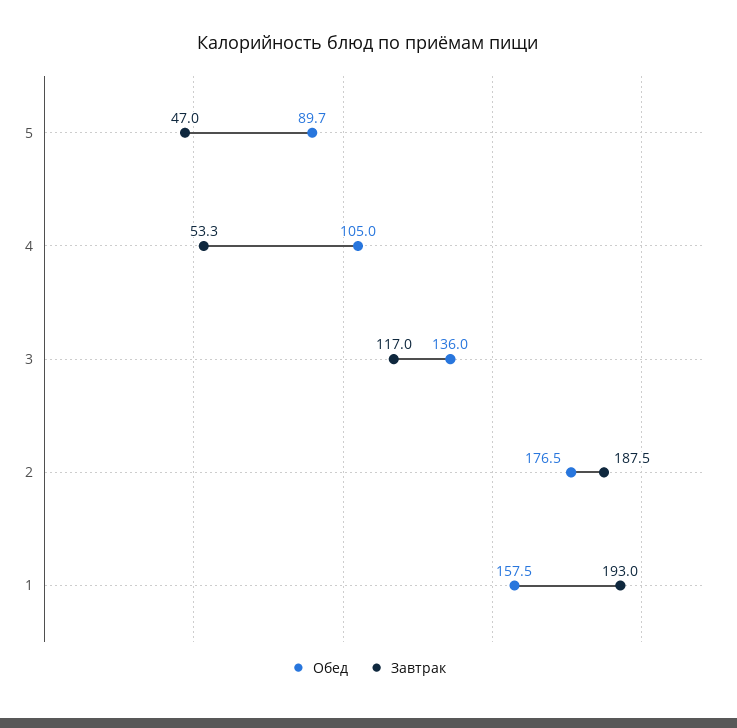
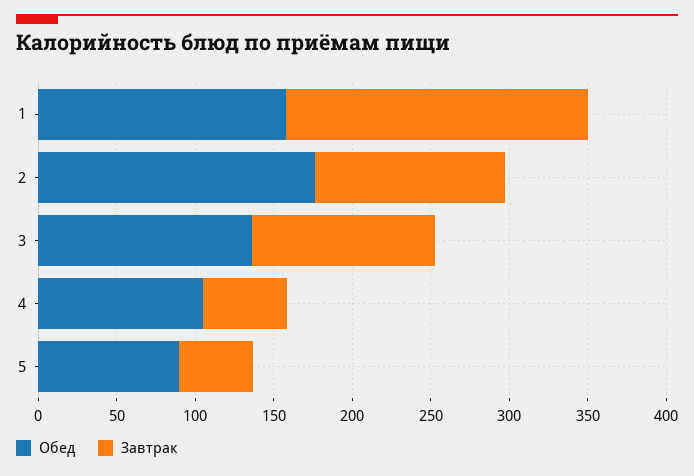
  {
    "Обед": {
      "5": 89.7,
      "4": 105,
      "3": 136,
      "2": 176.5,
      "1": 157.5
    },
    "Завтрак": {
      "5": 47,
      "4": 53.3,
      "3": 117,
-     "2": 187.5,
+     "2": 120,
      "1": 193
    }
  }

